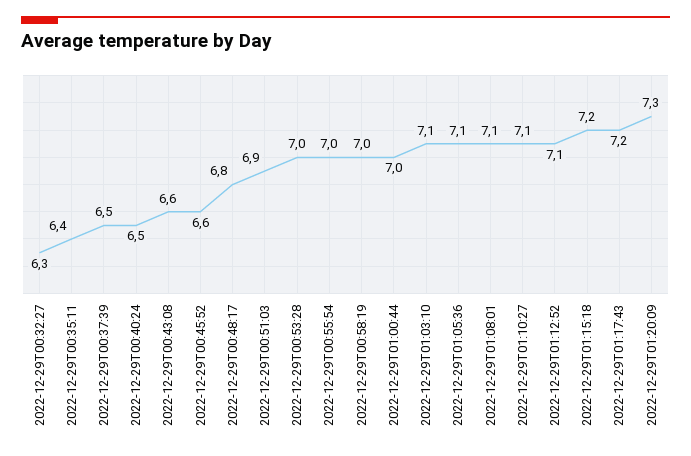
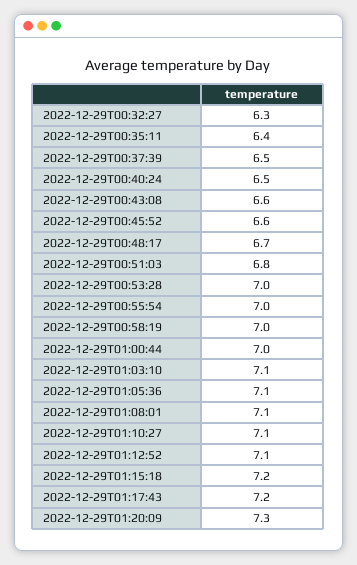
  {
    "2022-12-29T00:32:27": 6.3,
    "2022-12-29T00:35:11": 6.4,
    "2022-12-29T00:37:39": 6.5,
    "2022-12-29T00:40:24": 6.5,
    "2022-12-29T00:43:08": 6.6,
    "2022-12-29T00:45:52": 6.6,
-   "2022-12-29T00:48:17": 6.8,
+   "2022-12-29T00:48:17": 6.7,
-   "2022-12-29T00:51:03": 6.9,
+   "2022-12-29T00:51:03": 6.8,
    "2022-12-29T00:53:28": 7,
    "2022-12-29T00:55:54": 7,
    "2022-12-29T00:58:19": 7,
    "2022-12-29T01:00:44": 7,
    "2022-12-29T01:03:10": 7.1,
    "2022-12-29T01:05:36": 7.1,
    "2022-12-29T01:08:01": 7.1,
    "2022-12-29T01:10:27": 7.1,
    "2022-12-29T01:12:52": 7.1,
    "2022-12-29T01:15:18": 7.2,
    "2022-12-29T01:17:43": 7.2,
    "2022-12-29T01:20:09": 7.3
  }

